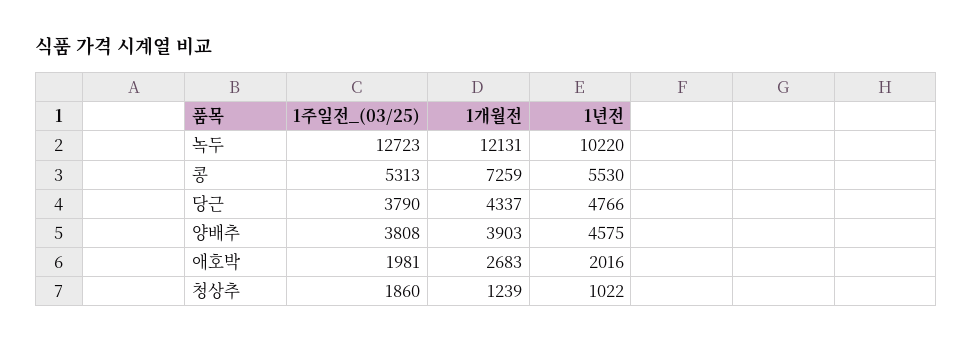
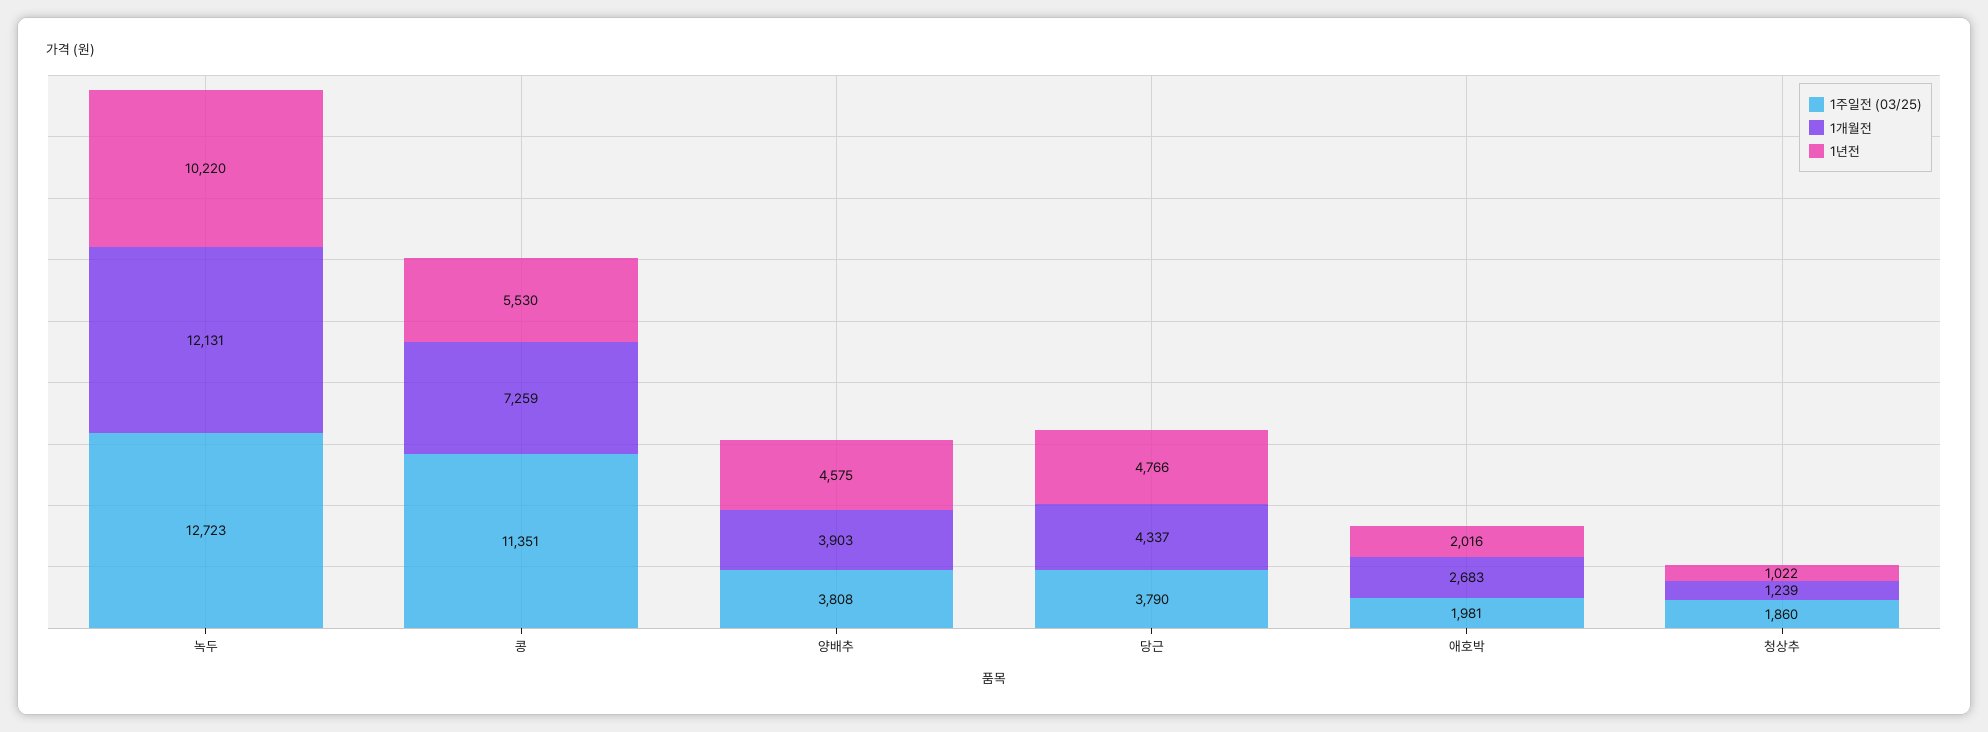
  {
    "1주일전_(03/25)": {
      "녹두": 12723,
-     "콩": 5313,
+     "콩": 11351,
      "당근": 3790,
      "양배추": 3808,
      "애호박": 1981,
      "청상추": 1860
    },
    "1개월전": {
      "녹두": 12131,
      "콩": 7259,
      "당근": 4337,
      "양배추": 3903,
      "애호박": 2683,
      "청상추": 1239
    },
    "1년전": {
      "녹두": 10220,
      "콩": 5530,
      "당근": 4766,
      "양배추": 4575,
      "애호박": 2016,
      "청상추": 1022
    }
  }

